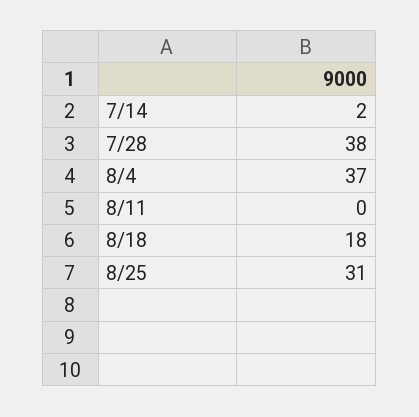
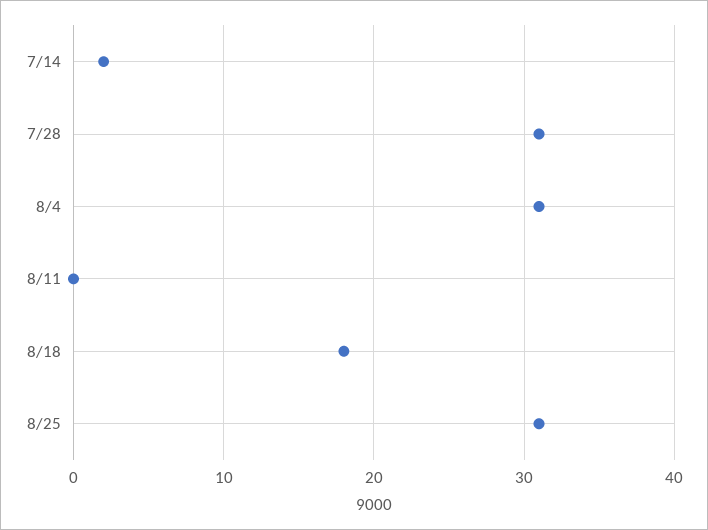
  {
    "7/14": 2,
-   "7/28": 38,
+   "7/28": 31,
-   "8/4": 37,
+   "8/4": 31,
    "8/11": 0,
    "8/18": 18,
    "8/25": 31
  }

